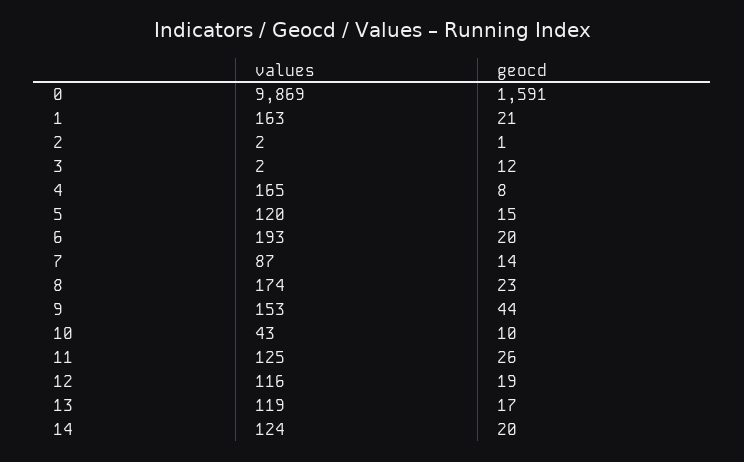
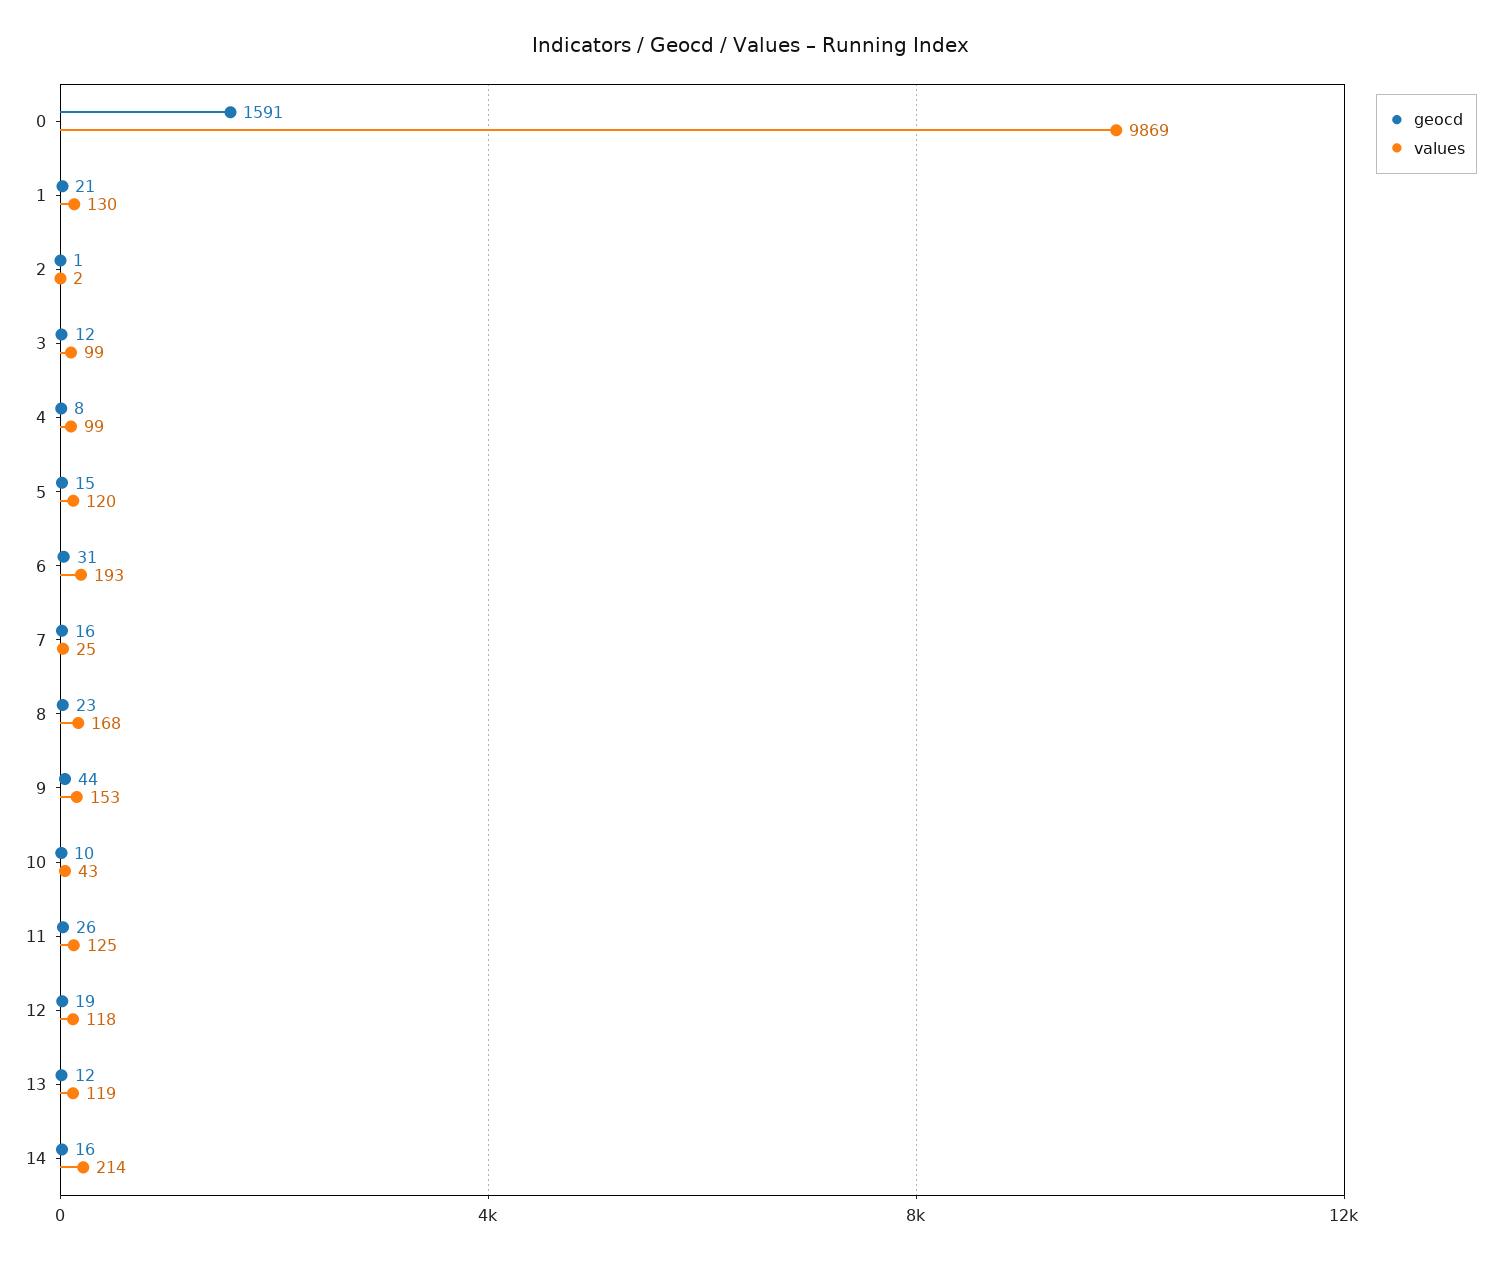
  {
    "values": {
      "0": 9869,
-     "1": 163,
+     "1": 130,
      "2": 2,
-     "3": 2,
+     "3": 99,
-     "4": 165,
+     "4": 99,
      "5": 120,
      "6": 193,
-     "7": 87,
+     "7": 25,
-     "8": 174,
+     "8": 168,
      "9": 153,
      "10": 43,
      "11": 125,
-     "12": 116,
+     "12": 118,
      "13": 119,
-     "14": 124
+     "14": 214
    },
    "geocd": {
      "0": 1591,
      "1": 21,
      "2": 1,
      "3": 12,
      "4": 8,
      "5": 15,
-     "6": 20,
+     "6": 31,
-     "7": 14,
+     "7": 16,
      "8": 23,
      "9": 44,
      "10": 10,
      "11": 26,
      "12": 19,
-     "13": 17,
+     "13": 12,
-     "14": 20
+     "14": 16
    }
  }

